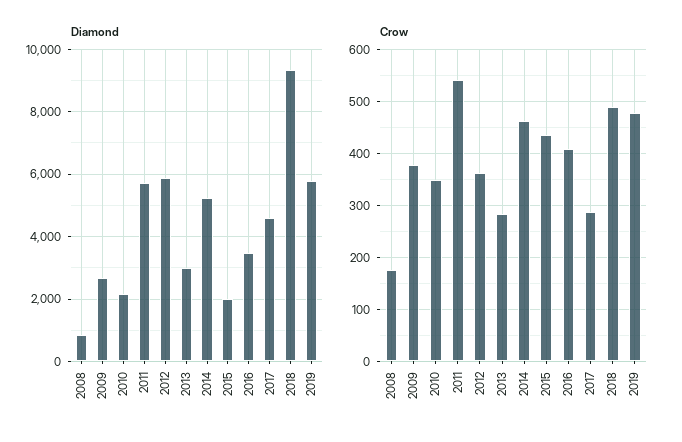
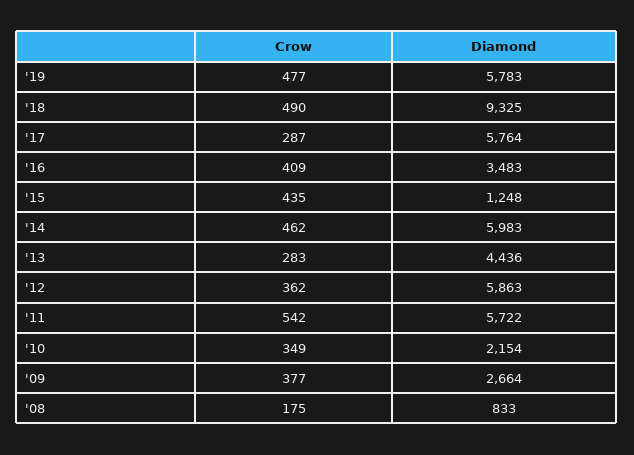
  {
    "Diamond": {
      "2008": 833,
      "2009": 2664,
      "2010": 2154,
      "2011": 5722,
      "2012": 5863,
-     "2013": 3000,
+     "2013": 4436,
-     "2014": 5200,
+     "2014": 5983,
-     "2015": 2000,
+     "2015": 1248,
      "2016": 3483,
-     "2017": 4600,
+     "2017": 5764,
      "2018": 9325,
      "2019": 5783
    },
    "Crow": {
      "2008": 175,
      "2009": 377,
      "2010": 349,
      "2011": 542,
      "2012": 362,
      "2013": 283,
      "2014": 462,
      "2015": 435,
      "2016": 409,
      "2017": 287,
      "2018": 490,
      "2019": 477
    }
  }

